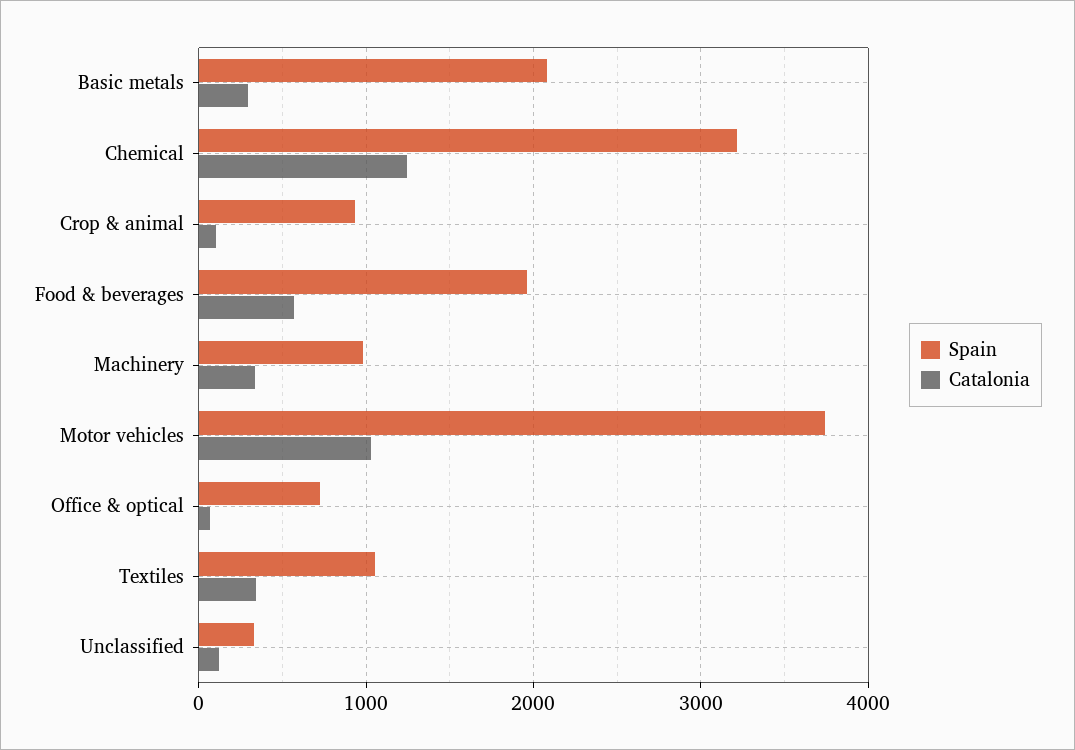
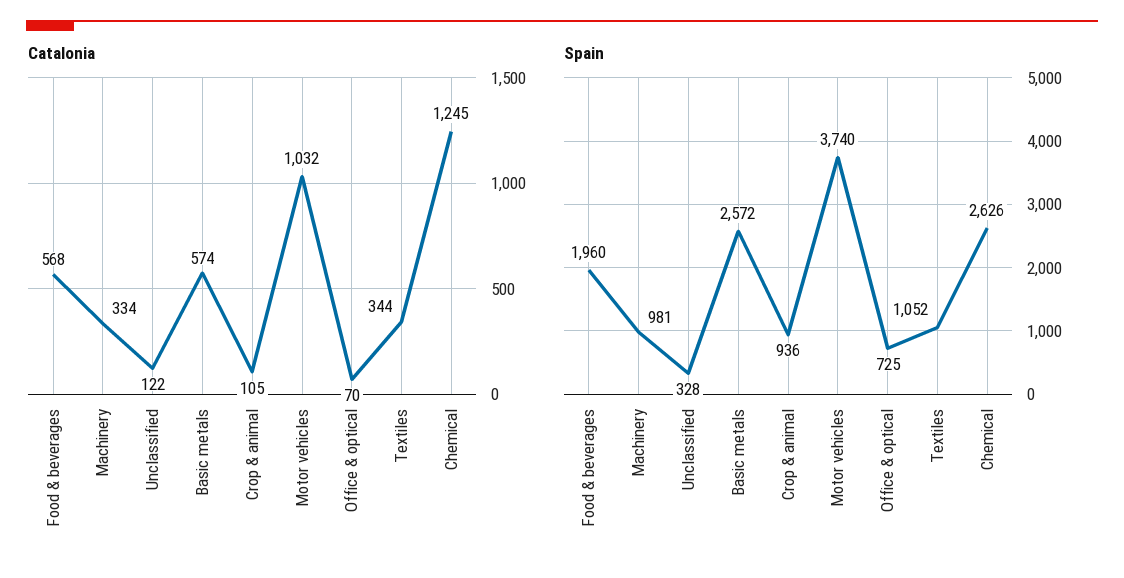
  {
    "Spain": {
-     "Basic metals": 2100,
+     "Basic metals": 2572,
-     "Chemical": 3200,
+     "Chemical": 2626,
      "Crop & animal": 936,
      "Food & beverages": 1960,
      "Machinery": 981,
      "Motor vehicles": 3740,
      "Office & optical": 725,
      "Textiles": 1052,
      "Unclassified": 328
    },
    "Catalonia": {
-     "Basic metals": 300,
+     "Basic metals": 574,
      "Chemical": 1245,
      "Crop & animal": 105,
      "Food & beverages": 568,
      "Machinery": 334,
      "Motor vehicles": 1032,
      "Office & optical": 70,
      "Textiles": 344,
      "Unclassified": 122
    }
  }

